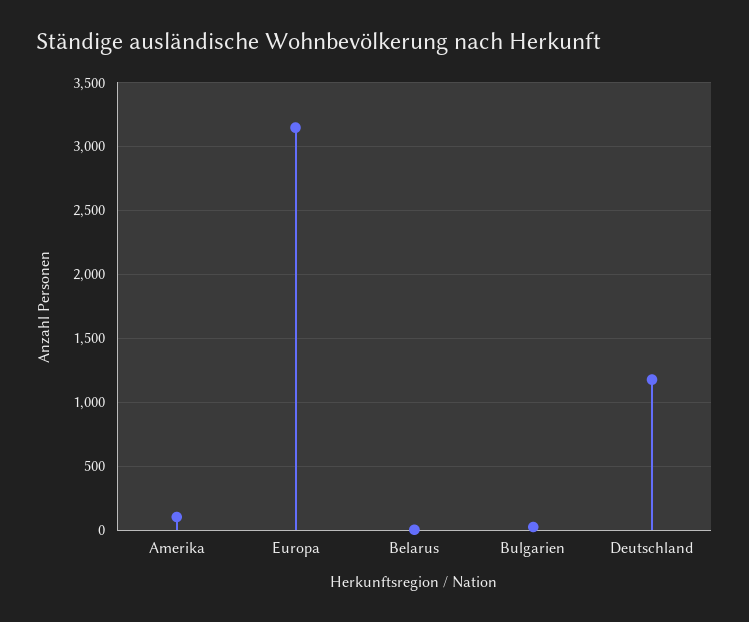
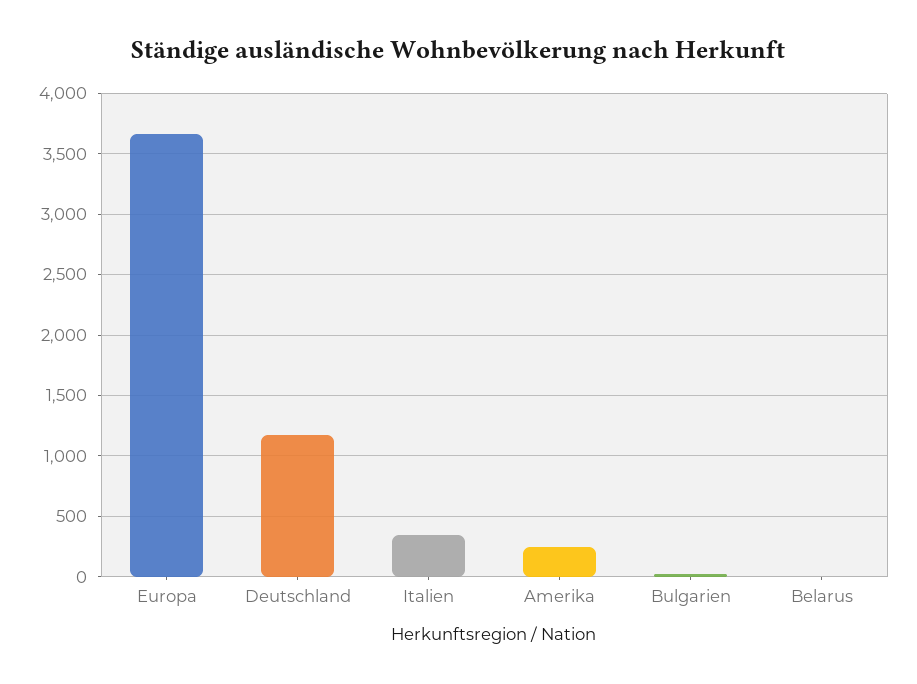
  {
-   "Amerika": 100,
+   "Amerika": 250,
-   "Europa": 3150,
+   "Europa": 3650,
    "Belarus": 0,
    "Bulgarien": 50,
-   "Deutschland": 1200
+   "Deutschland": 1200,
+   "Italien": 350
  }

